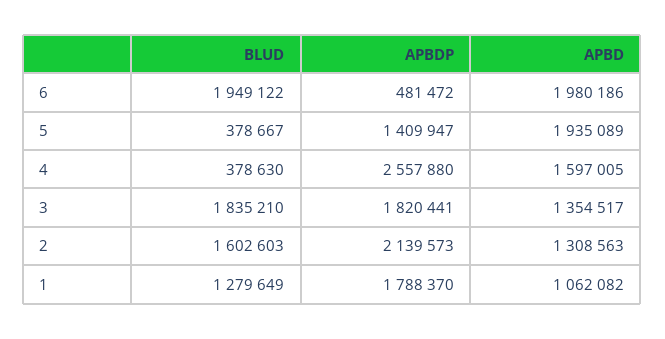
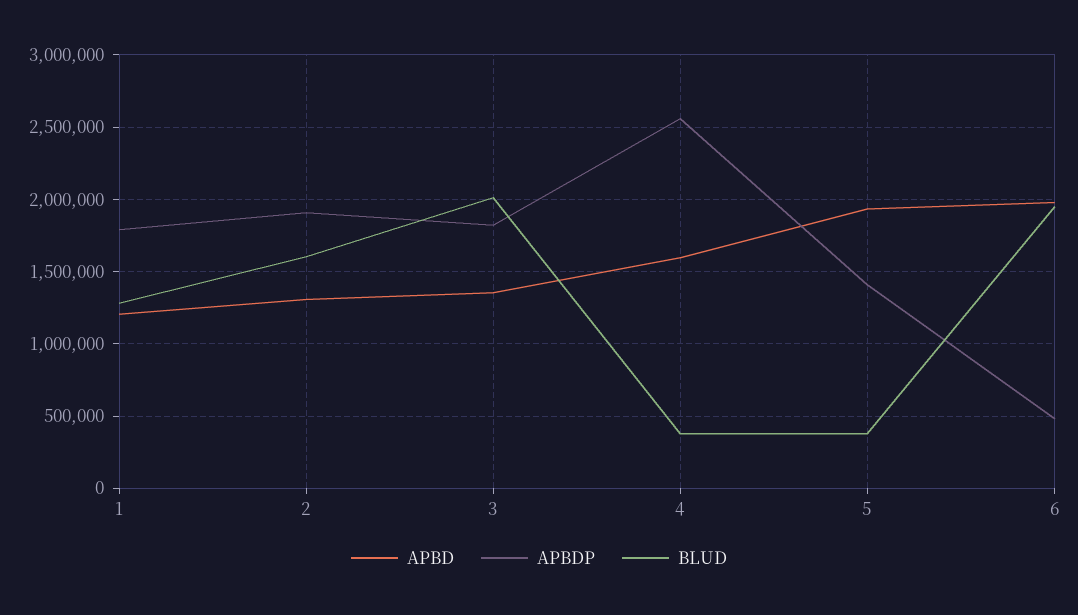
  {
    "BLUD": {
      "6": 1949122,
      "5": 378667,
      "4": 378630,
-     "3": 1835210,
+     "3": 2000000,
      "2": 1602603,
      "1": 1279649
    },
    "APBDP": {
      "6": 481472,
      "5": 1409947,
      "4": 2557880,
      "3": 1820441,
-     "2": 2139573,
+     "2": 1900000,
      "1": 1788370
    },
    "APBD": {
      "6": 1980186,
      "5": 1935089,
      "4": 1597005,
      "3": 1354517,
      "2": 1308563,
-     "1": 1062082
+     "1": 1200000
    }
  }

